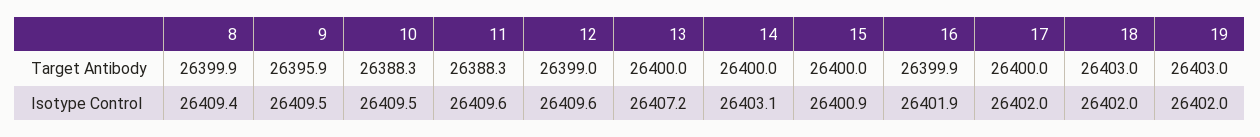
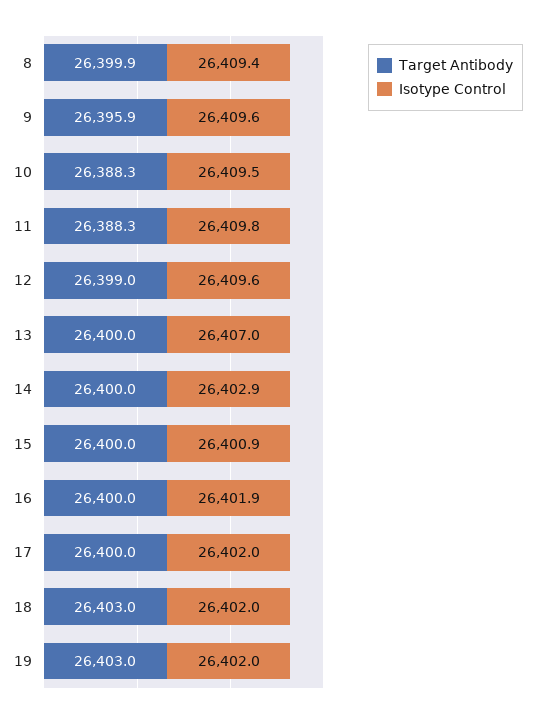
  {
    "Target Antibody": {
      "8": 26399.9,
      "9": 26395.9,
      "10": 26388.3,
      "11": 26388.3,
      "12": 26399,
      "13": 26400,
      "14": 26400,
      "15": 26400,
-     "16": 26399.9,
+     "16": 26400,
      "17": 26400,
      "18": 26403,
      "19": 26403
    },
    "Isotype Control": {
      "8": 26409.4,
-     "9": 26409.5,
+     "9": 26409.6,
      "10": 26409.5,
-     "11": 26409.6,
+     "11": 26409.8,
      "12": 26409.6,
-     "13": 26407.2,
+     "13": 26407,
-     "14": 26403.1,
+     "14": 26402.9,
      "15": 26400.9,
      "16": 26401.9,
      "17": 26402,
      "18": 26402,
      "19": 26402
    }
  }

